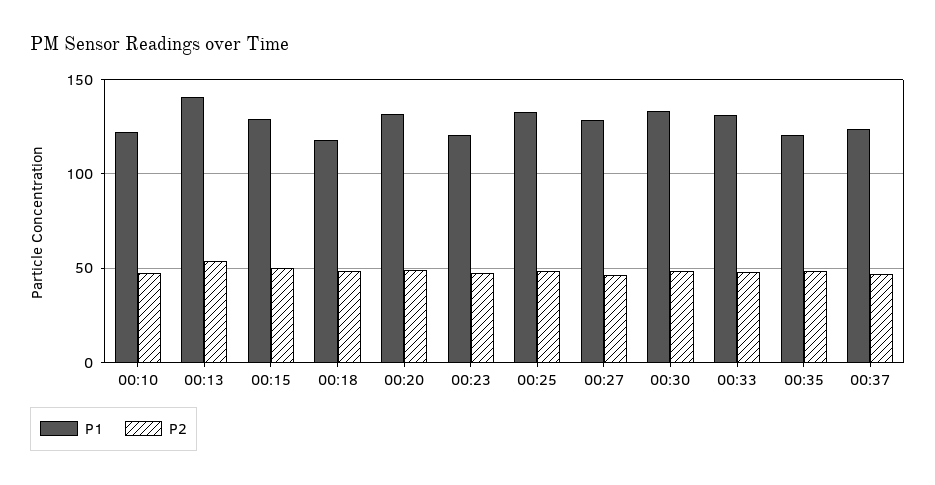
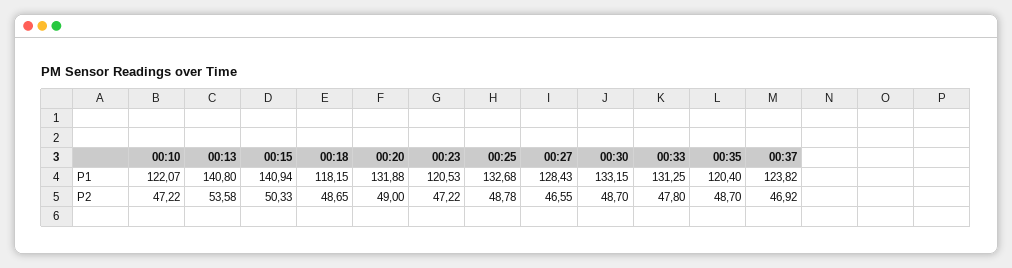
  {
    "P1": {
      "00:10": 122.07,
      "00:13": 140.8,
-     "00:15": 130,
+     "00:15": 140.94,
      "00:18": 118.15,
      "00:20": 131.88,
      "00:23": 120.53,
      "00:25": 132.68,
      "00:27": 128.43,
      "00:30": 133.15,
      "00:33": 131.25,
      "00:35": 120.4,
      "00:37": 123.82
    },
    "P2": {
      "00:10": 47.22,
      "00:13": 53.58,
      "00:15": 50.33,
      "00:18": 48.65,
      "00:20": 49,
      "00:23": 47.22,
      "00:25": 48.78,
      "00:27": 46.55,
      "00:30": 48.7,
      "00:33": 47.8,
      "00:35": 48.7,
      "00:37": 46.92
    }
  }

